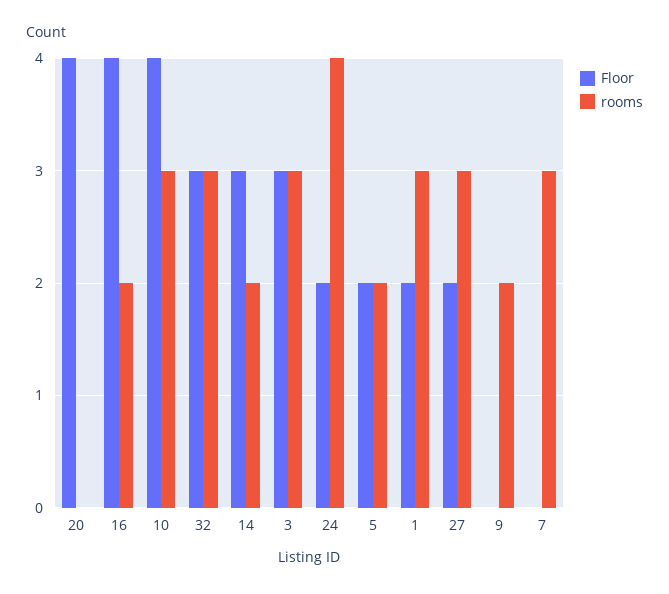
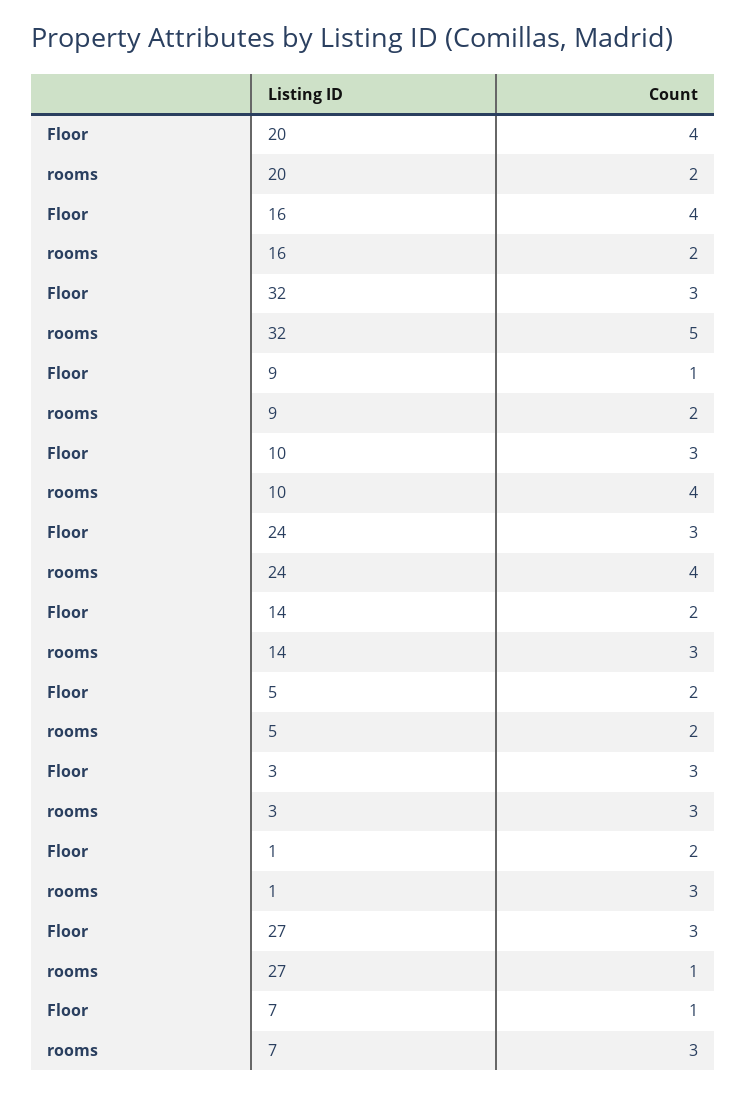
  {
    "Floor": {
      "20": 4,
      "16": 4,
-     "10": 4,
+     "10": 3,
      "32": 3,
-     "14": 3,
+     "14": 2,
      "3": 3,
-     "24": 2,
+     "24": 3,
      "5": 2,
      "1": 2,
-     "27": 2,
+     "27": 3,
-     "9": 0,
+     "9": 1,
-     "7": 0
+     "7": 1
    },
    "rooms": {
-     "20": 0,
+     "20": 2,
      "16": 2,
-     "10": 3,
+     "10": 4,
-     "32": 3,
+     "32": 5,
-     "14": 2,
+     "14": 3,
      "3": 3,
      "24": 4,
      "5": 2,
      "1": 3,
-     "27": 3,
+     "27": 1,
      "9": 2,
      "7": 3
    }
  }

